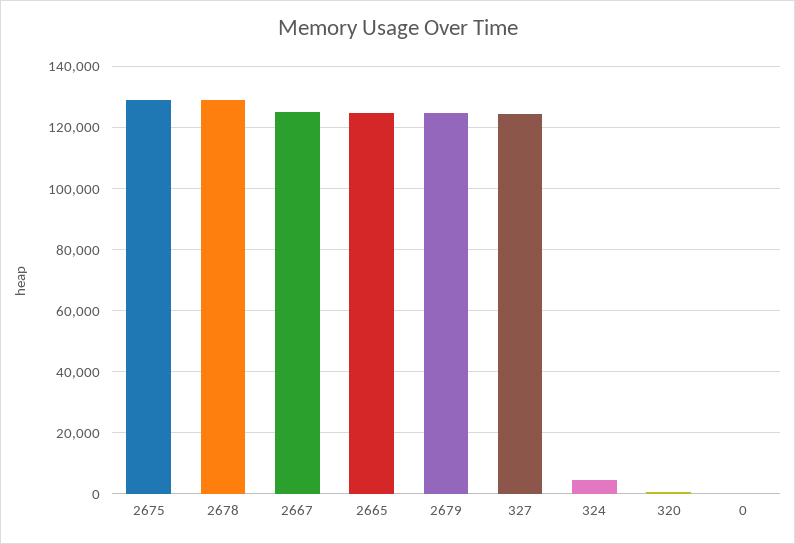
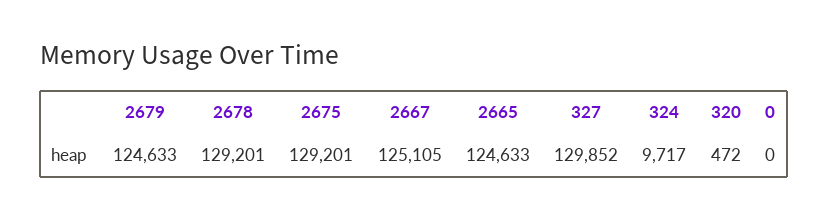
  {
    "2675": 129201,
    "2678": 129201,
    "2667": 125105,
    "2665": 124633,
    "2679": 124633,
-   "327": 124000,
+   "327": 129852,
-   "324": 4000,
+   "324": 9717,
    "320": 472,
    "0": 0
  }

